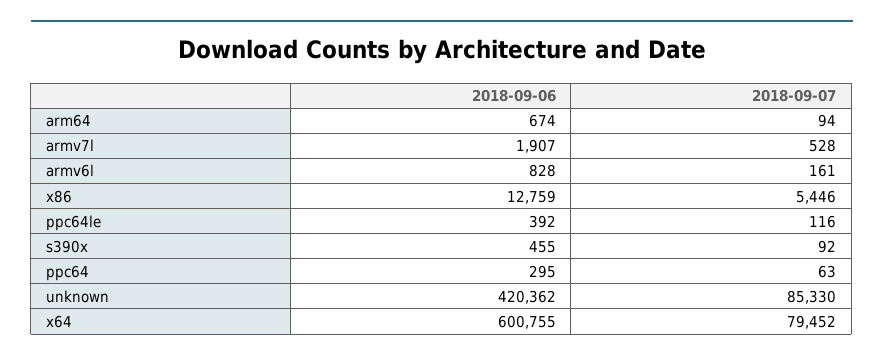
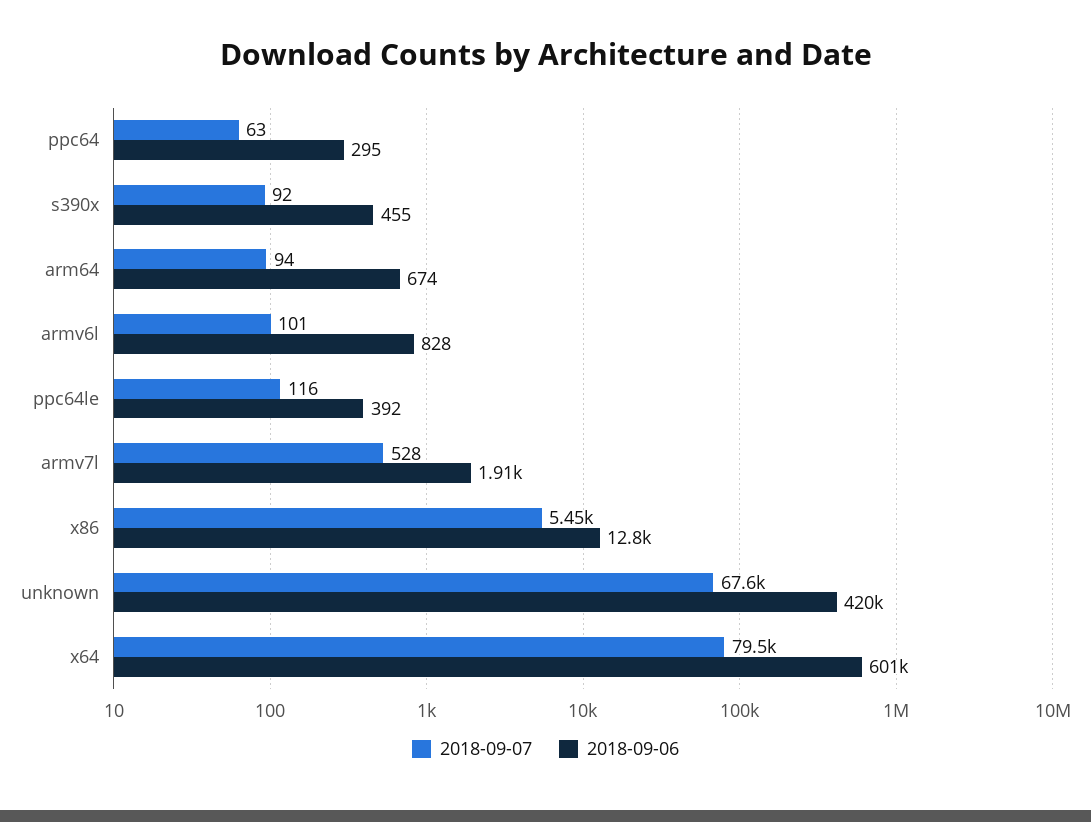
  {
    "2018-09-06": {
      "arm64": 674,
      "armv7l": 1907,
      "armv6l": 828,
      "x86": 12759,
      "ppc64le": 392,
      "s390x": 455,
      "ppc64": 295,
      "unknown": 420362,
      "x64": 600755
    },
    "2018-09-07": {
      "arm64": 94,
      "armv7l": 528,
-     "armv6l": 161,
+     "armv6l": 101,
      "x86": 5446,
      "ppc64le": 116,
      "s390x": 92,
      "ppc64": 63,
-     "unknown": 85330,
+     "unknown": 67600,
      "x64": 79452
    }
  }

